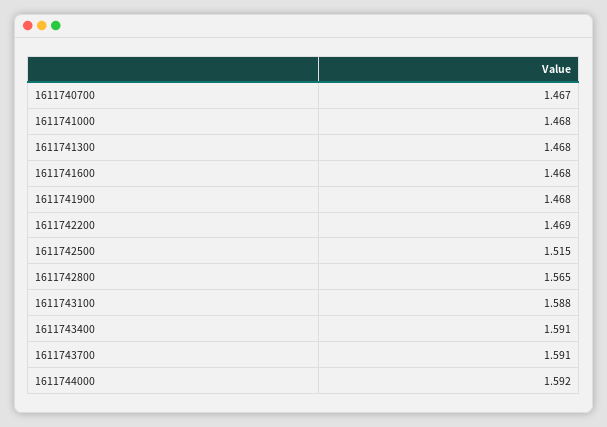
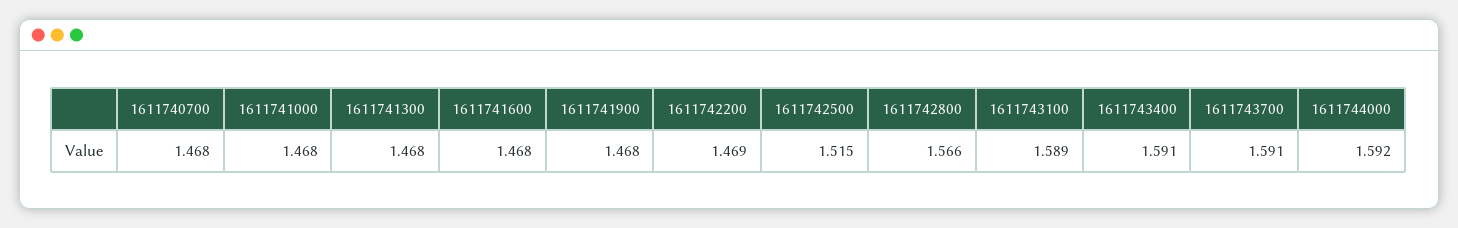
  {
-   "1611740700": 1.467,
+   "1611740700": 1.468,
    "1611741000": 1.468,
    "1611741300": 1.468,
    "1611741600": 1.468,
    "1611741900": 1.468,
    "1611742200": 1.469,
    "1611742500": 1.515,
-   "1611742800": 1.565,
+   "1611742800": 1.566,
-   "1611743100": 1.588,
+   "1611743100": 1.589,
    "1611743400": 1.591,
    "1611743700": 1.591,
    "1611744000": 1.592
  }

